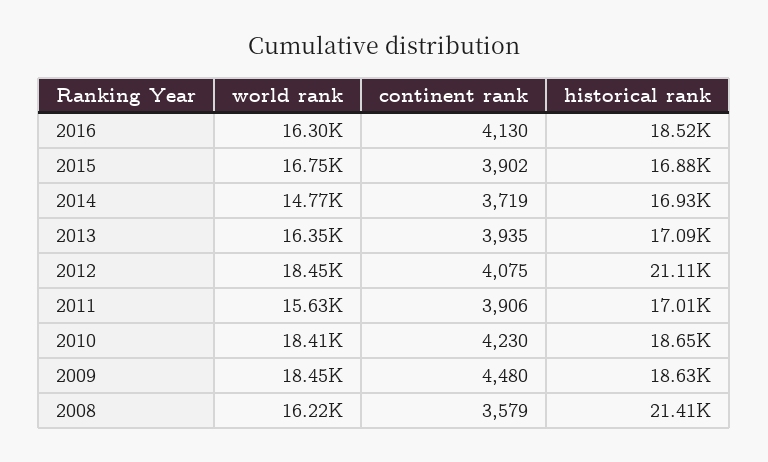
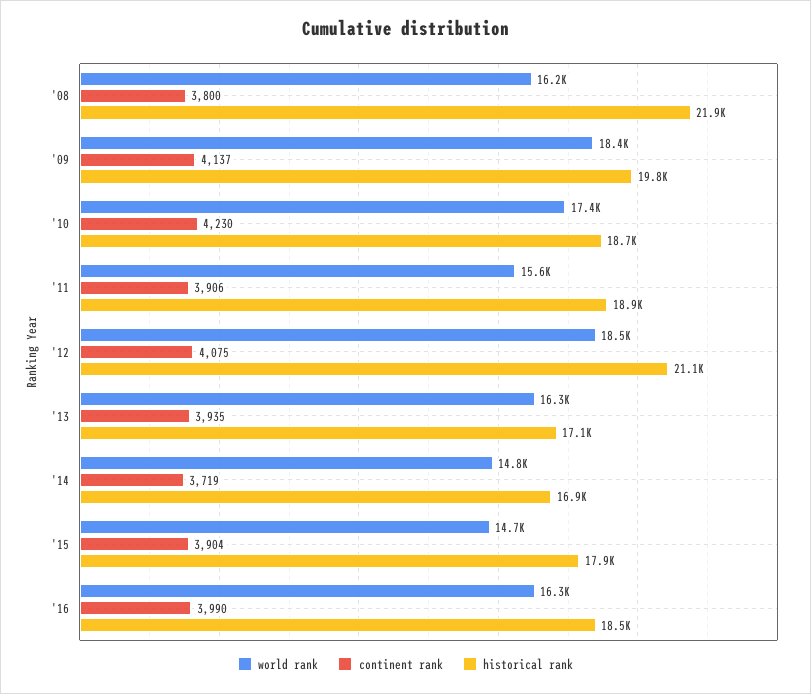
  {
    "world rank": {
      "2016": 16300,
-     "2015": 16750,
+     "2015": 14700,
      "2014": 14770,
      "2013": 16350,
      "2012": 18450,
      "2011": 15630,
-     "2010": 18410,
+     "2010": 17400,
      "2009": 18450,
      "2008": 16220
    },
    "continent rank": {
-     "2016": 4130,
+     "2016": 3990,
-     "2015": 3902,
+     "2015": 3904,
      "2014": 3719,
      "2013": 3935,
      "2012": 4075,
      "2011": 3906,
      "2010": 4230,
-     "2009": 4480,
+     "2009": 4137,
-     "2008": 3579
+     "2008": 3800
    },
    "historical rank": {
      "2016": 18520,
-     "2015": 16880,
+     "2015": 17900,
      "2014": 16930,
      "2013": 17090,
      "2012": 21110,
-     "2011": 17010,
+     "2011": 18900,
      "2010": 18650,
-     "2009": 18630,
+     "2009": 19800,
-     "2008": 21410
+     "2008": 21900
    }
  }

